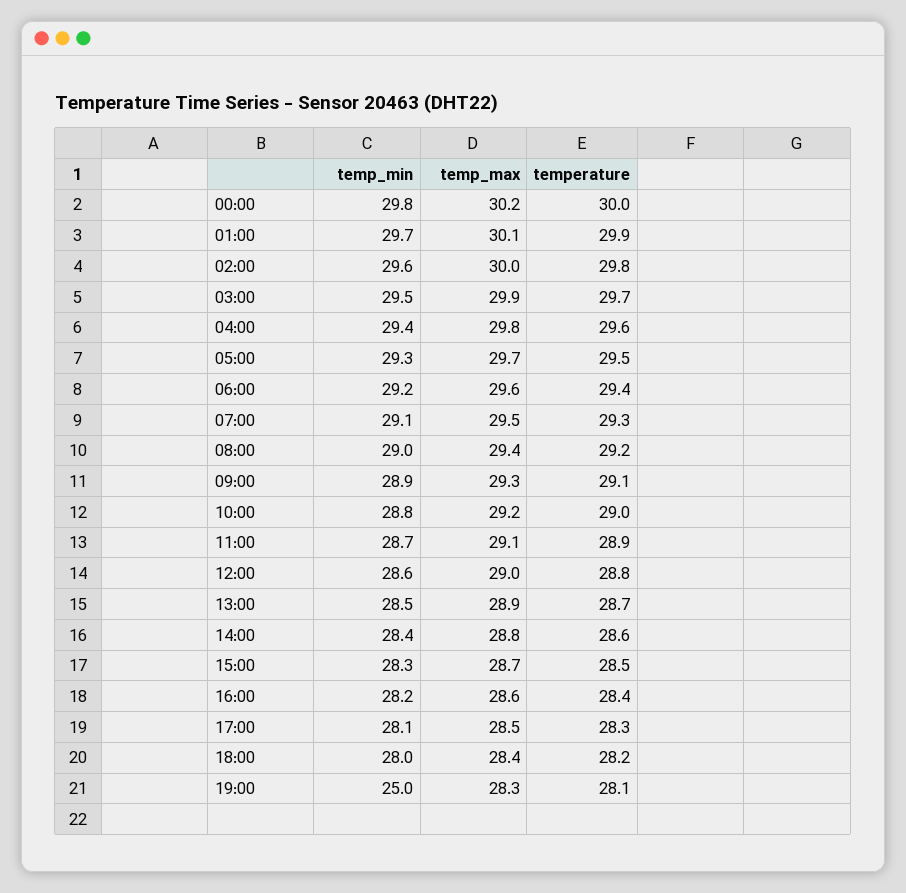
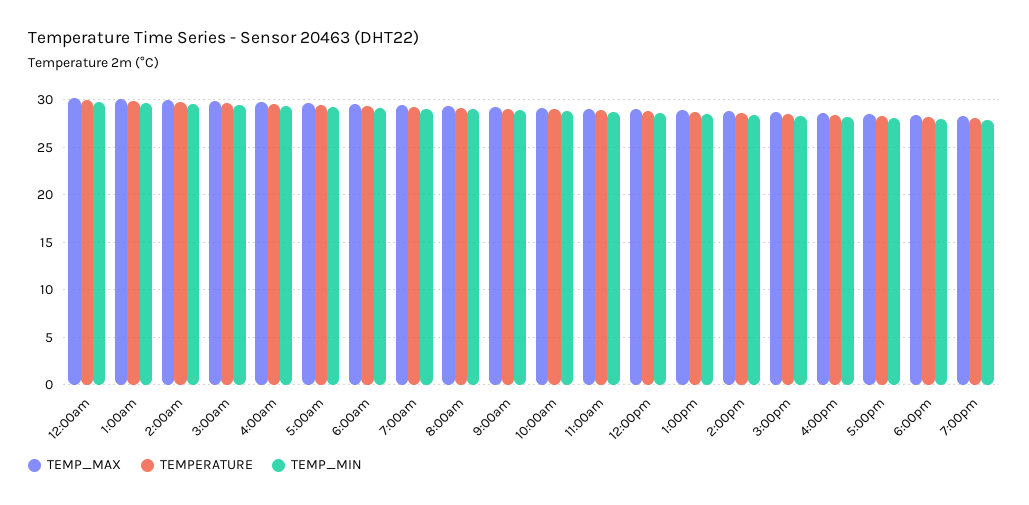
  {
    "temp_min": {
      "00:00": 29.8,
      "01:00": 29.7,
      "02:00": 29.6,
      "03:00": 29.5,
      "04:00": 29.4,
      "05:00": 29.3,
      "06:00": 29.2,
      "07:00": 29.1,
      "08:00": 29,
      "09:00": 28.9,
      "10:00": 28.8,
      "11:00": 28.7,
      "12:00": 28.6,
      "13:00": 28.5,
      "14:00": 28.4,
      "15:00": 28.3,
      "16:00": 28.2,
      "17:00": 28.1,
      "18:00": 28,
-     "19:00": 25
+     "19:00": 28
    },
    "temp_max": {
      "00:00": 30.2,
      "01:00": 30.1,
      "02:00": 30,
      "03:00": 29.9,
      "04:00": 29.8,
      "05:00": 29.7,
      "06:00": 29.6,
      "07:00": 29.5,
      "08:00": 29.4,
      "09:00": 29.3,
      "10:00": 29.2,
      "11:00": 29.1,
      "12:00": 29,
      "13:00": 28.9,
      "14:00": 28.8,
      "15:00": 28.7,
      "16:00": 28.6,
      "17:00": 28.5,
      "18:00": 28.4,
      "19:00": 28.3
    },
    "temperature": {
      "00:00": 30,
      "01:00": 29.9,
      "02:00": 29.8,
      "03:00": 29.7,
      "04:00": 29.6,
      "05:00": 29.5,
      "06:00": 29.4,
      "07:00": 29.3,
      "08:00": 29.2,
      "09:00": 29.1,
      "10:00": 29,
      "11:00": 28.9,
      "12:00": 28.8,
      "13:00": 28.7,
      "14:00": 28.6,
      "15:00": 28.5,
      "16:00": 28.4,
      "17:00": 28.3,
      "18:00": 28.2,
      "19:00": 28.1
    }
  }

